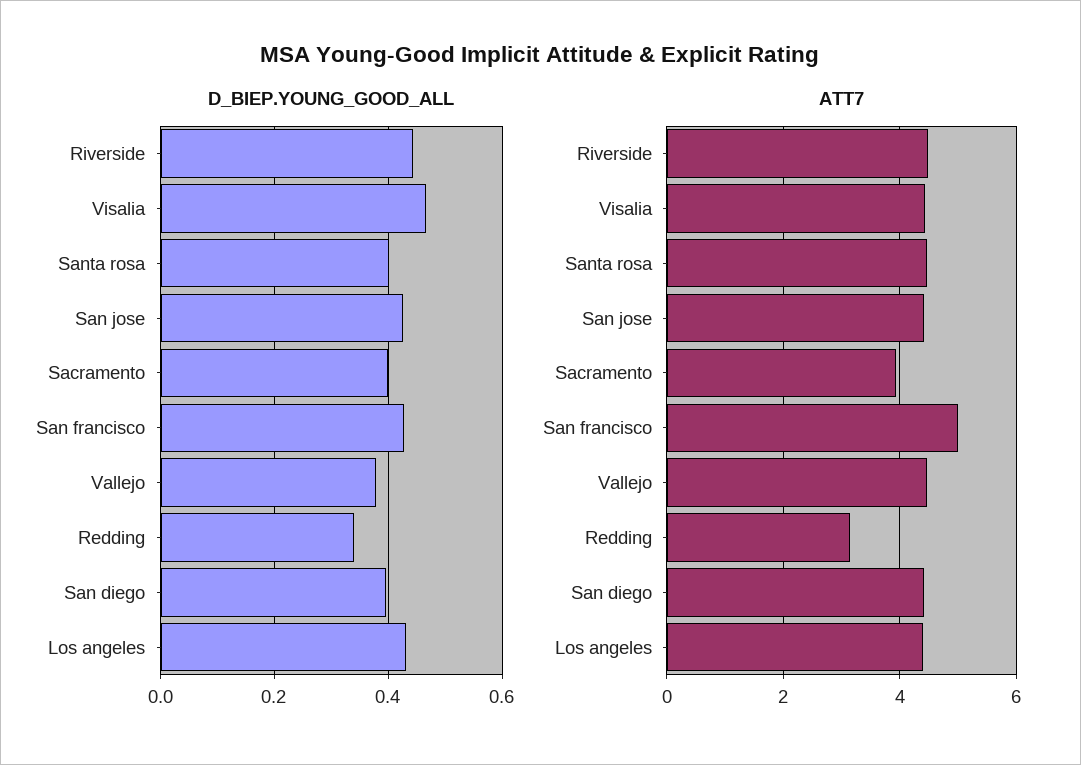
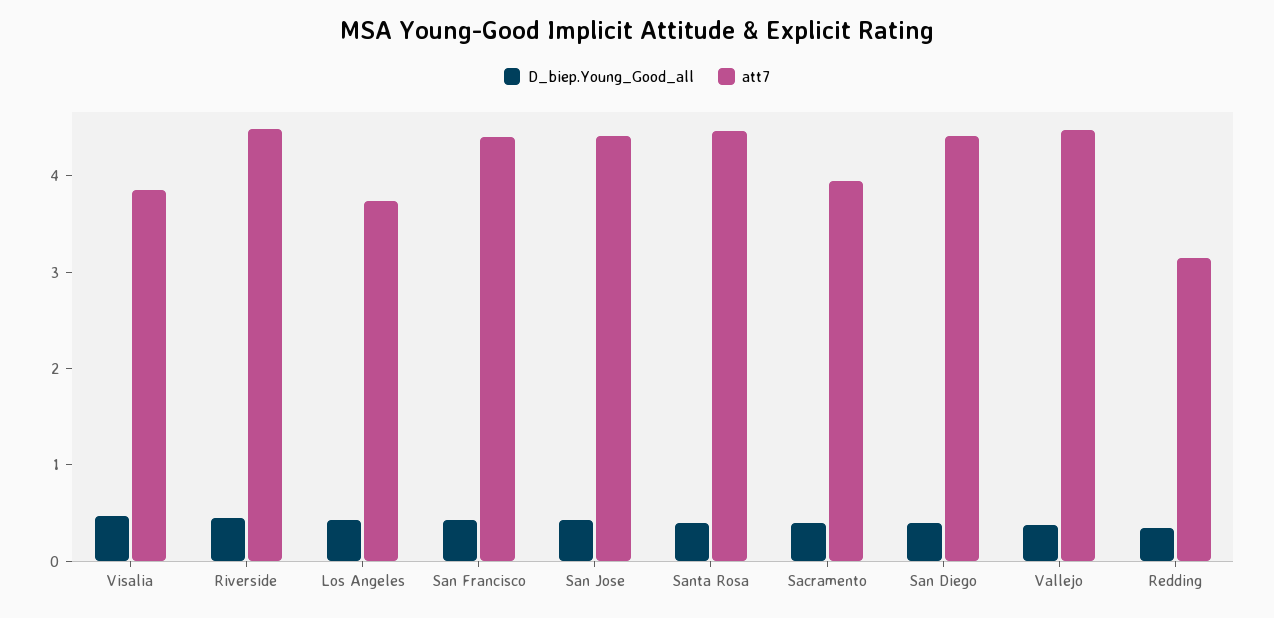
  {
    "D_BIEP.YOUNG_GOOD_ALL": {
      "Riverside": 0.44,
      "Visalia": 0.46,
      "Santa rosa": 0.4,
      "San jose": 0.42,
      "Sacramento": 0.4,
      "San francisco": 0.42,
      "Vallejo": 0.38,
      "Redding": 0.34,
      "San diego": 0.4,
      "Los angeles": 0.44
    },
    "ATT7": {
      "Riverside": 4.4,
-     "Visalia": 4.4,
+     "Visalia": 3.8,
      "Santa rosa": 4.4,
      "San jose": 4.4,
      "Sacramento": 4,
-     "San francisco": 5,
+     "San francisco": 4.4,
      "Vallejo": 4.4,
      "Redding": 3.2,
      "San diego": 4.4,
-     "Los angeles": 4.4
+     "Los angeles": 3.8
    }
  }

